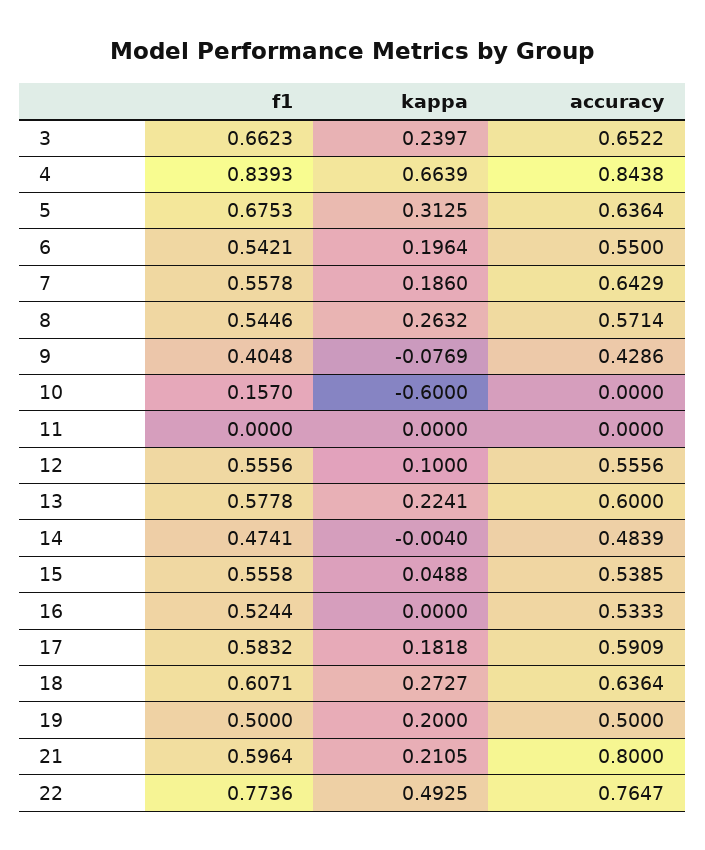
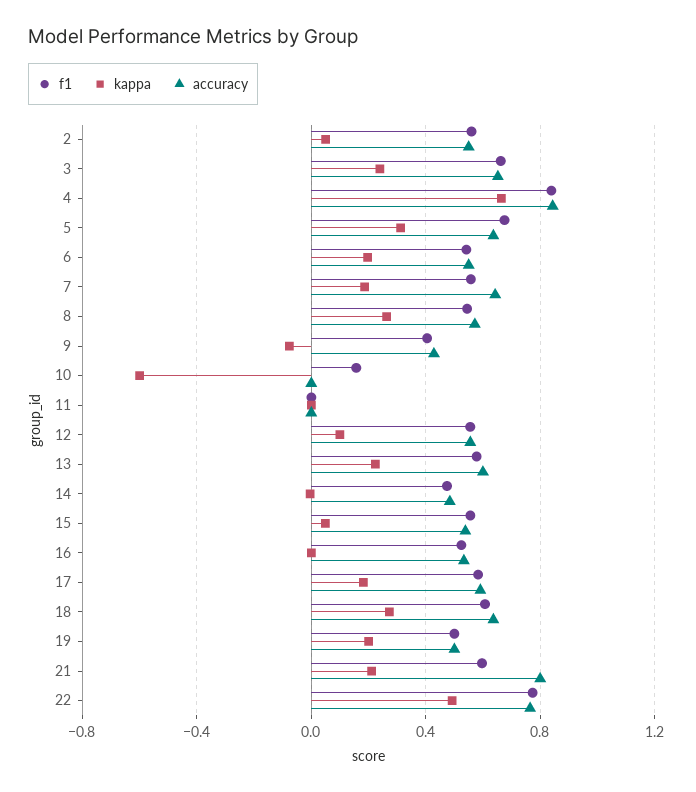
  {
    "f1": {
      "3": 0.6623,
      "4": 0.8393,
      "5": 0.6753,
      "6": 0.5421,
      "7": 0.5578,
      "8": 0.5446,
      "9": 0.4048,
      "10": 0.157,
      "11": 0,
      "12": 0.5556,
      "13": 0.5778,
      "14": 0.4741,
      "15": 0.5558,
      "16": 0.5244,
      "17": 0.5832,
      "18": 0.6071,
      "19": 0.5,
      "21": 0.5964,
-     "22": 0.7736
+     "22": 0.7736,
+     "2": 0.55
    },
    "kappa": {
      "3": 0.2397,
      "4": 0.6639,
      "5": 0.3125,
      "6": 0.1964,
      "7": 0.186,
      "8": 0.2632,
      "9": -0.0769,
      "10": -0.6,
      "11": 0,
      "12": 0.1,
      "13": 0.2241,
      "14": -0.004,
      "15": 0.0488,
      "16": 0,
      "17": 0.1818,
      "18": 0.2727,
      "19": 0.2,
      "21": 0.2105,
-     "22": 0.4925
+     "22": 0.4925,
+     "2": 0.05
    },
    "accuracy": {
      "3": 0.6522,
      "4": 0.8438,
      "5": 0.6364,
      "6": 0.55,
      "7": 0.6429,
      "8": 0.5714,
      "9": 0.4286,
      "10": 0,
      "11": 0,
      "12": 0.5556,
      "13": 0.6,
      "14": 0.4839,
      "15": 0.5385,
      "16": 0.5333,
      "17": 0.5909,
      "18": 0.6364,
      "19": 0.5,
      "21": 0.8,
-     "22": 0.7647
+     "22": 0.7647,
+     "2": 0.55
    }
  }

